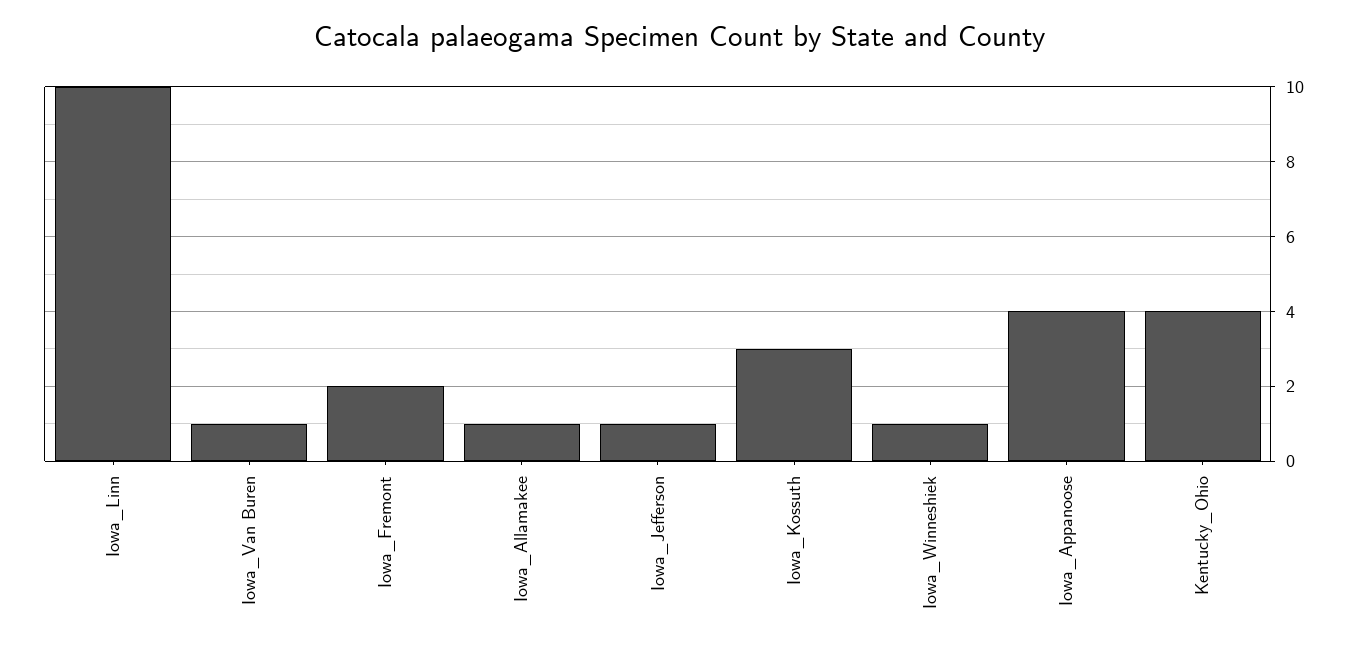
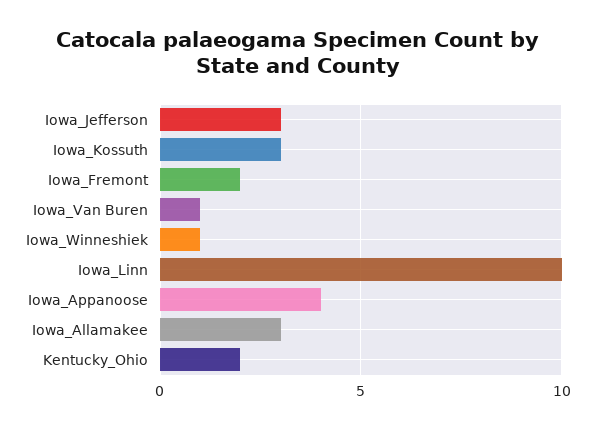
  {
    "Iowa_Linn": 10,
    "Iowa_Van Buren": 1,
    "Iowa_Fremont": 2,
-   "Iowa_Allamakee": 1,
+   "Iowa_Allamakee": 3,
-   "Iowa_Jefferson": 1,
+   "Iowa_Jefferson": 3,
    "Iowa_Kossuth": 3,
    "Iowa_Winneshiek": 1,
    "Iowa_Appanoose": 4,
-   "Kentucky_Ohio": 4
+   "Kentucky_Ohio": 2
  }

